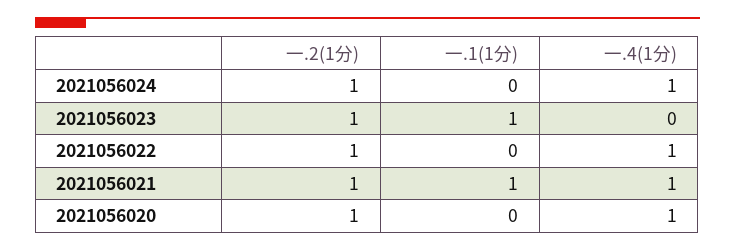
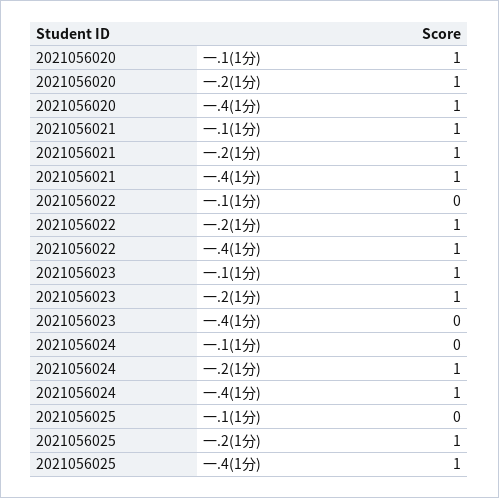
  {
    "一.2(1分)": {
      "2021056024": 1,
      "2021056023": 1,
      "2021056022": 1,
      "2021056021": 1,
-     "2021056020": 1
+     "2021056020": 1,
+     "2021056025": 1
    },
    "一.1(1分)": {
      "2021056024": 0,
      "2021056023": 1,
      "2021056022": 0,
      "2021056021": 1,
-     "2021056020": 0
+     "2021056020": 1,
+     "2021056025": 0
    },
    "一.4(1分)": {
      "2021056024": 1,
      "2021056023": 0,
      "2021056022": 1,
      "2021056021": 1,
-     "2021056020": 1
+     "2021056020": 1,
+     "2021056025": 1
    }
  }

